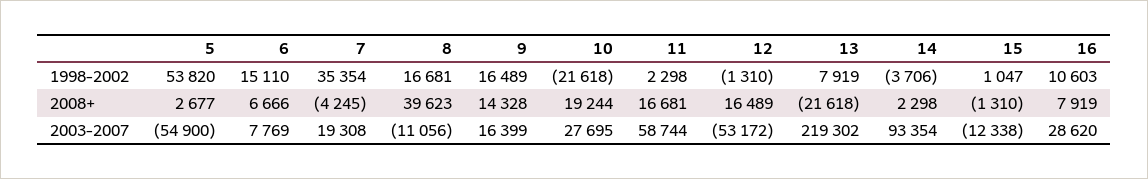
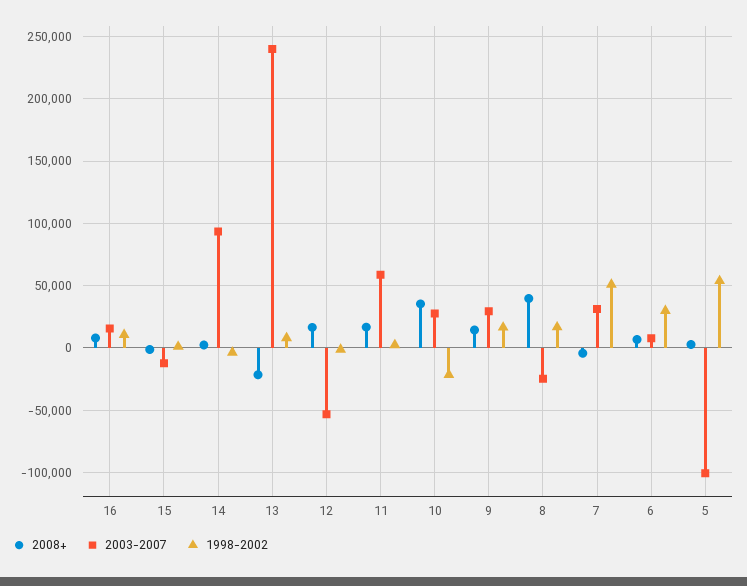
  {
    "1998-2002": {
      "5": 53820,
-     "6": 15110,
+     "6": 30000,
-     "7": 35354,
+     "7": 50000,
      "8": 16681,
      "9": 16489,
      "10": -21618,
      "11": 2298,
      "12": -1310,
      "13": 7919,
      "14": -3706,
      "15": 1047,
      "16": 10603
    },
    "2008+": {
      "5": 2677,
      "6": 6666,
      "7": -4245,
      "8": 39623,
      "9": 14328,
-     "10": 19244,
+     "10": 35000,
      "11": 16681,
      "12": 16489,
      "13": -21618,
      "14": 2298,
      "15": -1310,
      "16": 7919
    },
    "2003-2007": {
-     "5": -54900,
+     "5": -100000,
      "6": 7769,
-     "7": 19308,
+     "7": 30000,
-     "8": -11056,
+     "8": -25000,
-     "9": 16399,
+     "9": 30000,
      "10": 27695,
      "11": 58744,
      "12": -53172,
-     "13": 219302,
+     "13": 240000,
      "14": 93354,
      "15": -12338,
-     "16": 28620
+     "16": 15000
    }
  }

